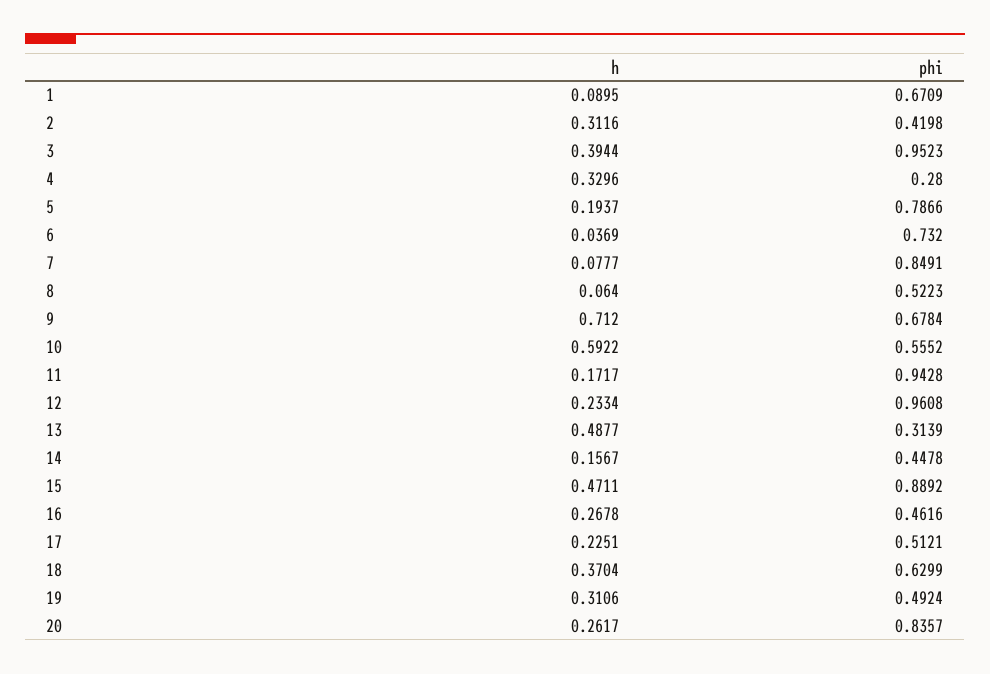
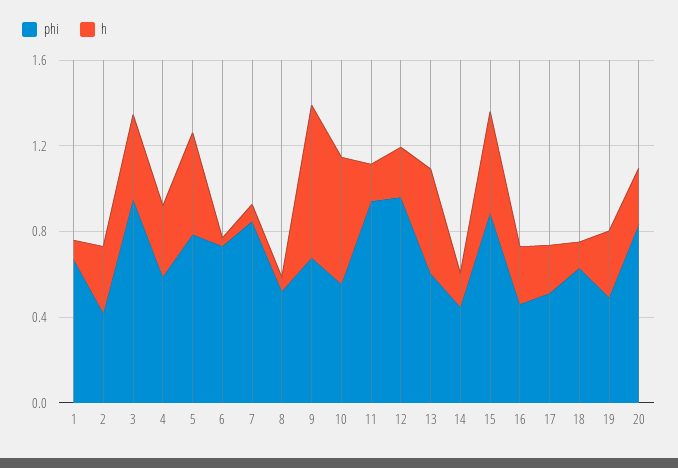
  {
    "h": {
      "1": 0.0895,
      "2": 0.3116,
      "3": 0.3944,
      "4": 0.3296,
-     "5": 0.1937,
+     "5": 0.5,
      "6": 0.0369,
      "7": 0.0777,
      "8": 0.064,
      "9": 0.712,
      "10": 0.5922,
      "11": 0.1717,
      "12": 0.2334,
      "13": 0.4877,
      "14": 0.1567,
      "15": 0.4711,
      "16": 0.2678,
      "17": 0.2251,
-     "18": 0.3704,
+     "18": 0.1,
      "19": 0.3106,
      "20": 0.2617
    },
    "phi": {
      "1": 0.6709,
      "2": 0.4198,
      "3": 0.9523,
-     "4": 0.28,
+     "4": 0.6,
      "5": 0.7866,
      "6": 0.732,
      "7": 0.8491,
      "8": 0.5223,
      "9": 0.6784,
      "10": 0.5552,
      "11": 0.9428,
      "12": 0.9608,
-     "13": 0.3139,
+     "13": 0.6,
      "14": 0.4478,
      "15": 0.8892,
      "16": 0.4616,
      "17": 0.5121,
      "18": 0.6299,
      "19": 0.4924,
      "20": 0.8357
    }
  }

